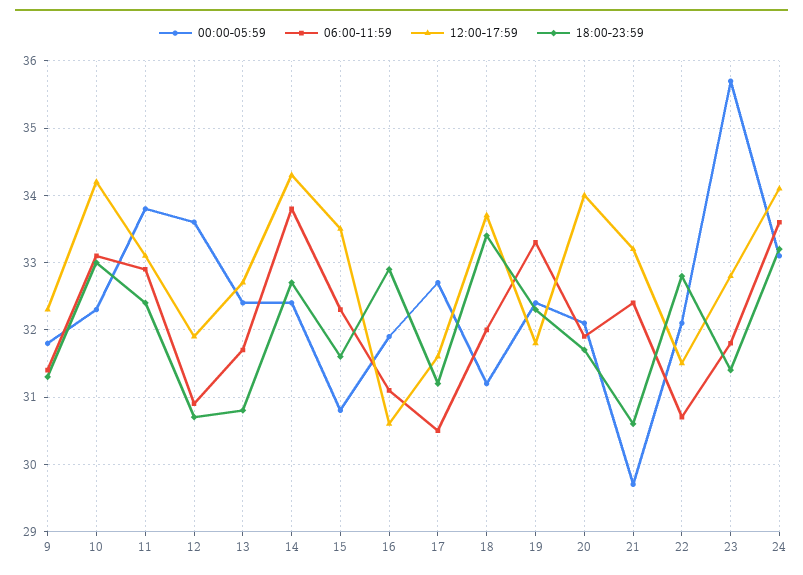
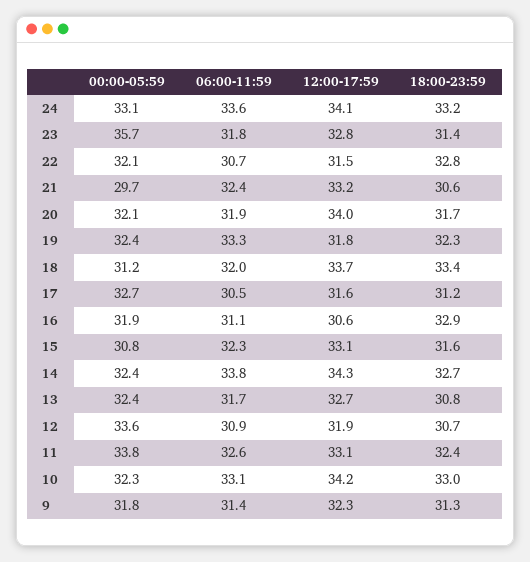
  {
    "00:00-05:59": {
      "9": 31.8,
      "10": 32.3,
      "11": 33.8,
      "12": 33.6,
      "13": 32.4,
      "14": 32.4,
      "15": 30.8,
      "16": 31.9,
      "17": 32.7,
      "18": 31.2,
      "19": 32.4,
      "20": 32.1,
      "21": 29.7,
      "22": 32.1,
      "23": 35.7,
      "24": 33.1
    },
    "06:00-11:59": {
      "9": 31.4,
      "10": 33.1,
-     "11": 32.9,
+     "11": 32.6,
      "12": 30.9,
      "13": 31.7,
      "14": 33.8,
      "15": 32.3,
      "16": 31.1,
      "17": 30.5,
      "18": 32,
      "19": 33.3,
      "20": 31.9,
      "21": 32.4,
      "22": 30.7,
      "23": 31.8,
      "24": 33.6
    },
    "12:00-17:59": {
      "9": 32.3,
      "10": 34.2,
      "11": 33.1,
      "12": 31.9,
      "13": 32.7,
      "14": 34.3,
-     "15": 33.5,
+     "15": 33.1,
      "16": 30.6,
      "17": 31.6,
      "18": 33.7,
      "19": 31.8,
      "20": 34,
      "21": 33.2,
      "22": 31.5,
      "23": 32.8,
      "24": 34.1
    },
    "18:00-23:59": {
      "9": 31.3,
      "10": 33,
      "11": 32.4,
      "12": 30.7,
      "13": 30.8,
      "14": 32.7,
      "15": 31.6,
      "16": 32.9,
      "17": 31.2,
      "18": 33.4,
      "19": 32.3,
      "20": 31.7,
      "21": 30.6,
      "22": 32.8,
      "23": 31.4,
      "24": 33.2
    }
  }

